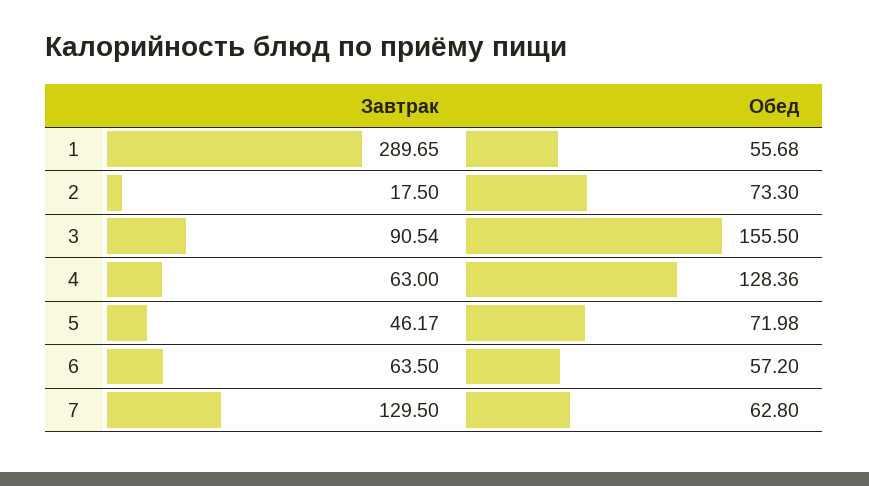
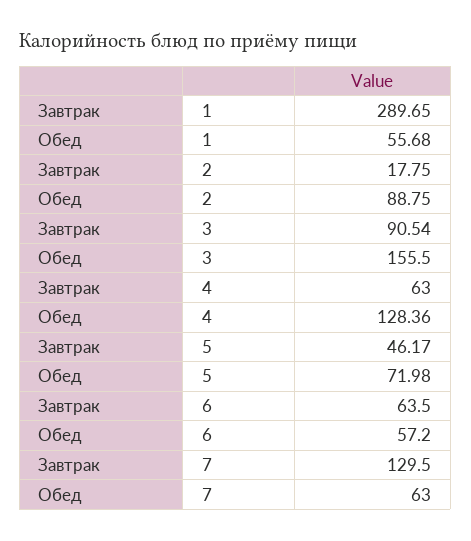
  {
    "Завтрак": {
      "1": 289.65,
-     "2": 17.5,
+     "2": 17.75,
      "3": 90.54,
      "4": 63,
      "5": 46.17,
      "6": 63.5,
      "7": 129.5
    },
    "Обед": {
      "1": 55.68,
-     "2": 73.3,
+     "2": 88.75,
      "3": 155.5,
      "4": 128.36,
      "5": 71.98,
      "6": 57.2,
-     "7": 62.8
+     "7": 63
    }
  }

